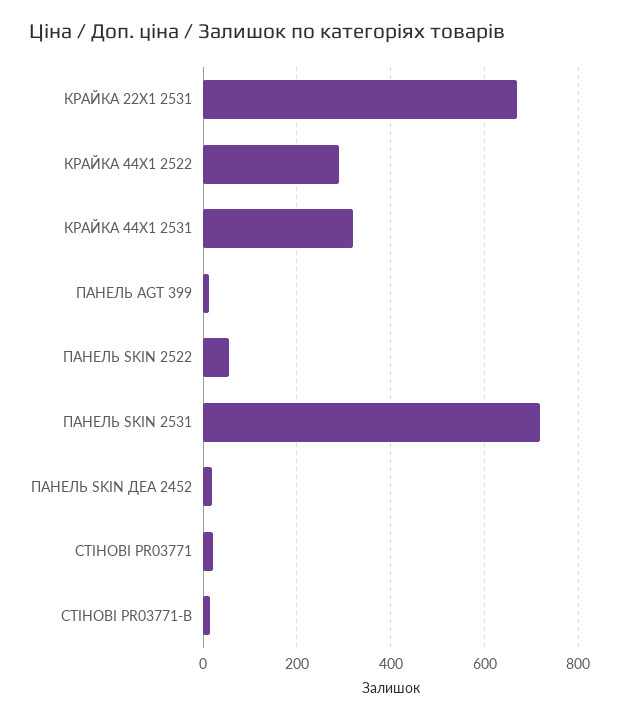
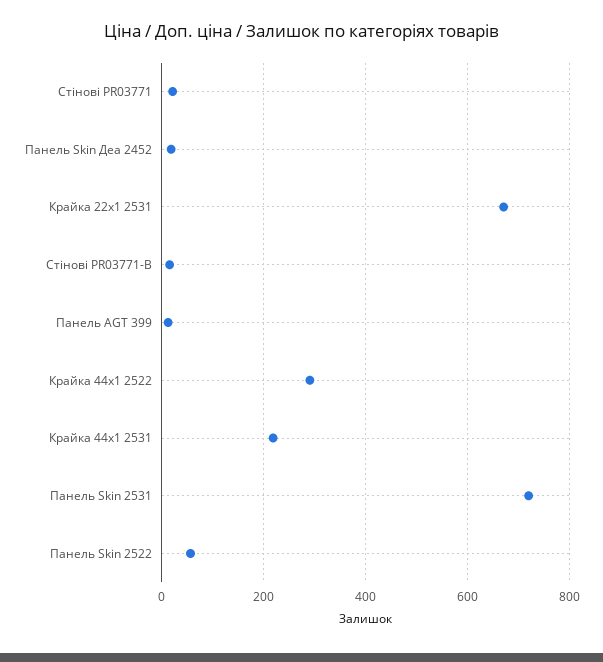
  {
    "КРАЙКА 22X1 2531": 680,
    "КРАЙКА 44X1 2522": 300,
-   "КРАЙКА 44X1 2531": 320,
+   "КРАЙКА 44X1 2531": 220,
    "ПАНЕЛЬ AGT 399": 20,
    "ПАНЕЛЬ SKIN 2522": 60,
    "ПАНЕЛЬ SKIN 2531": 720,
    "ПАНЕЛЬ SKIN ДЕА 2452": 20,
    "СТІНОВІ PR03771": 20,
    "СТІНОВІ PR03771-B": 20
  }

